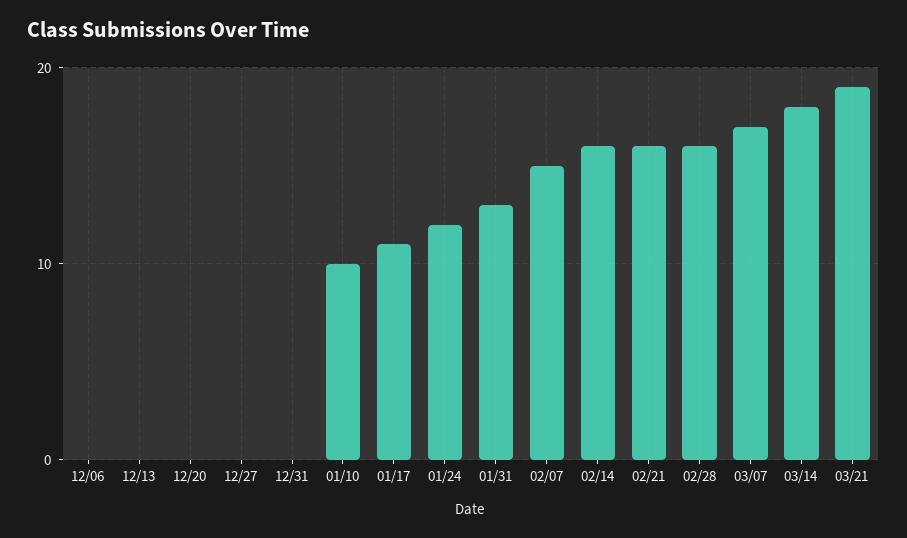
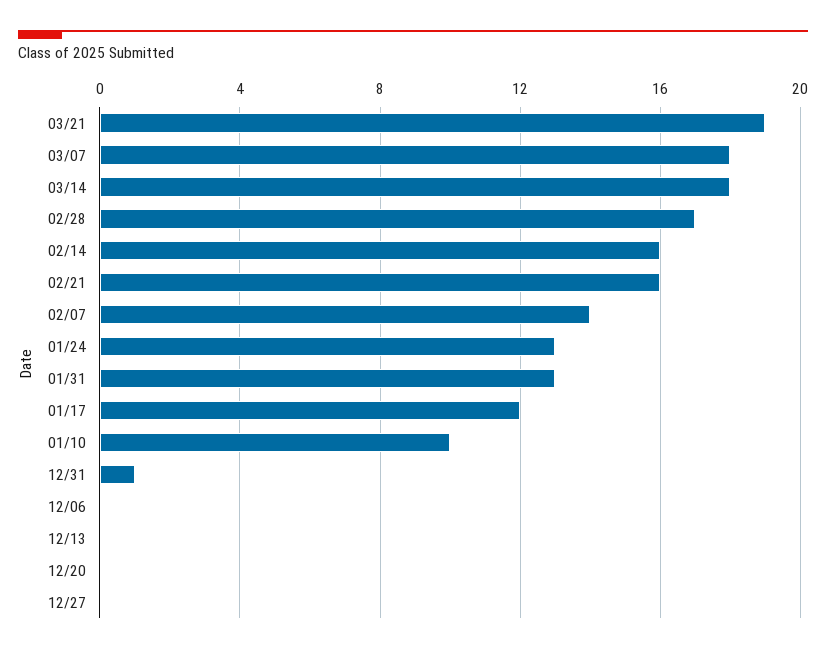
  {
    "12/06": 0,
    "12/13": 0,
    "12/20": 0,
    "12/27": 0,
-   "12/31": 0,
+   "12/31": 1,
    "01/10": 10,
-   "01/17": 11,
+   "01/17": 12,
-   "01/24": 12,
+   "01/24": 13,
    "01/31": 13,
-   "02/07": 15,
+   "02/07": 14,
    "02/14": 16,
    "02/21": 16,
-   "02/28": 16,
+   "02/28": 17,
-   "03/07": 17,
+   "03/07": 18,
    "03/14": 18,
    "03/21": 19
  }

